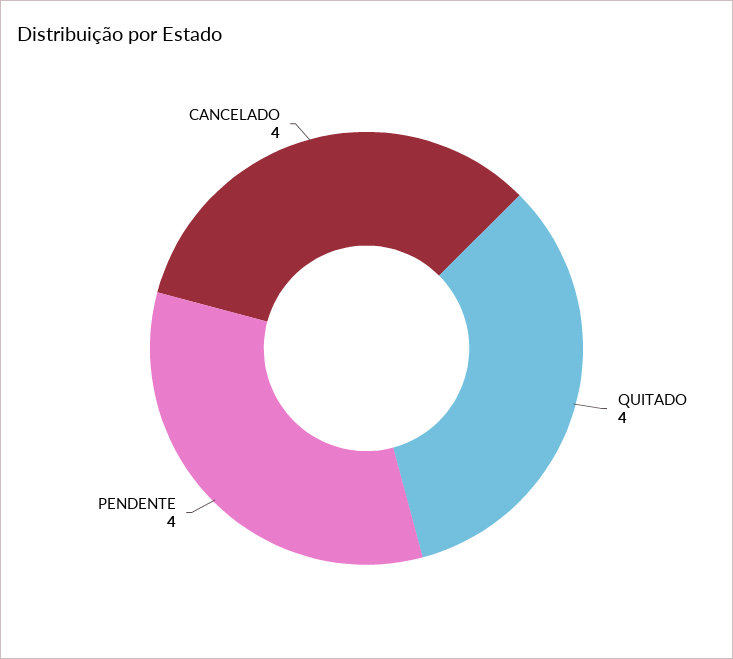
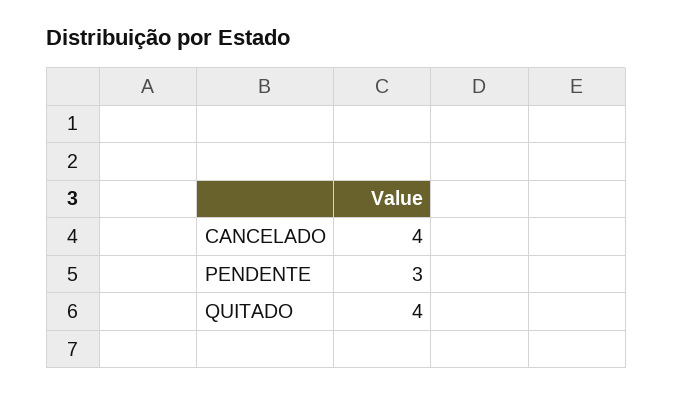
  {
    "QUITADO": 4,
-   "PENDENTE": 4,
+   "PENDENTE": 3,
    "CANCELADO": 4
  }

